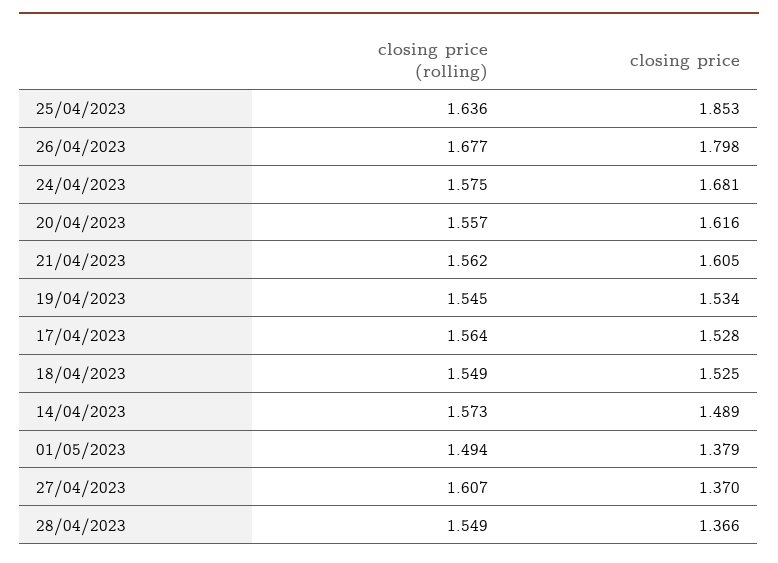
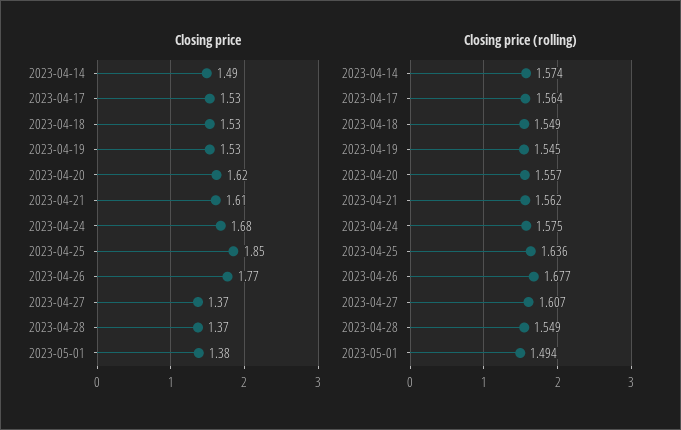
  {
    "closing price (rolling)": {
      "25/04/2023": 1.636,
      "26/04/2023": 1.677,
      "24/04/2023": 1.575,
      "20/04/2023": 1.557,
      "21/04/2023": 1.562,
      "19/04/2023": 1.545,
      "17/04/2023": 1.564,
      "18/04/2023": 1.549,
-     "14/04/2023": 1.573,
+     "14/04/2023": 1.574,
      "01/05/2023": 1.494,
      "27/04/2023": 1.607,
      "28/04/2023": 1.549
    },
    "closing price": {
      "25/04/2023": 1.853,
-     "26/04/2023": 1.798,
+     "26/04/2023": 1.77,
      "24/04/2023": 1.681,
      "20/04/2023": 1.616,
      "21/04/2023": 1.605,
      "19/04/2023": 1.534,
      "17/04/2023": 1.528,
      "18/04/2023": 1.525,
      "14/04/2023": 1.489,
      "01/05/2023": 1.379,
      "27/04/2023": 1.37,
      "28/04/2023": 1.366
    }
  }

